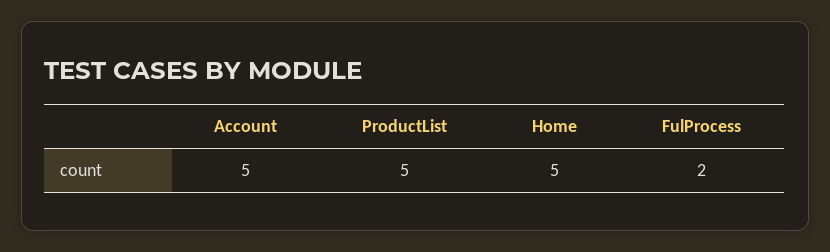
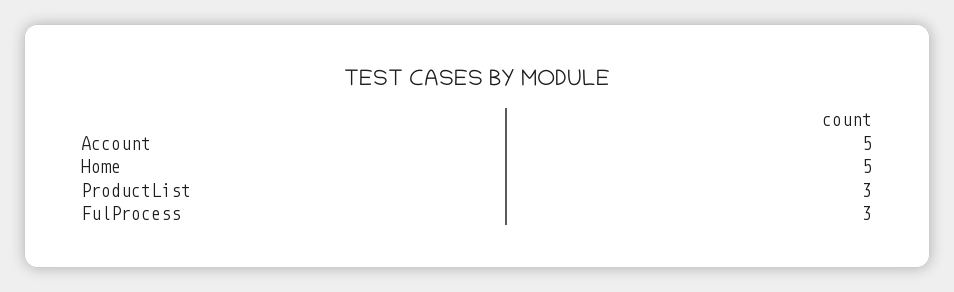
  {
    "Account": 5,
-   "ProductList": 5,
+   "ProductList": 3,
    "Home": 5,
-   "FulProcess": 2
+   "FulProcess": 3
  }

